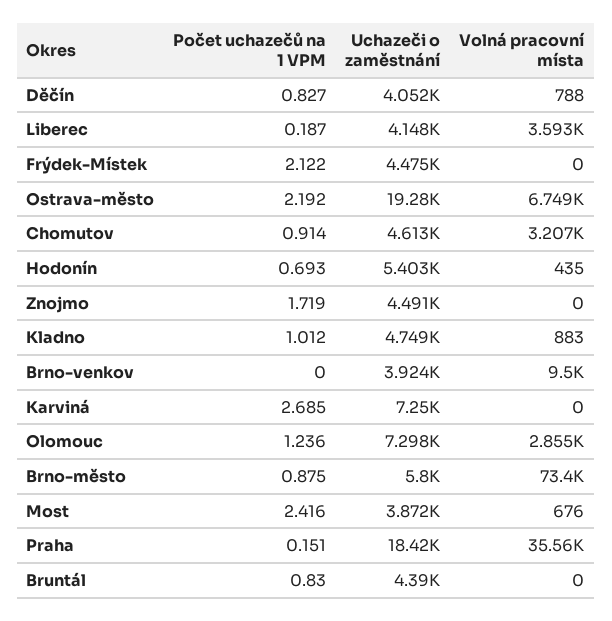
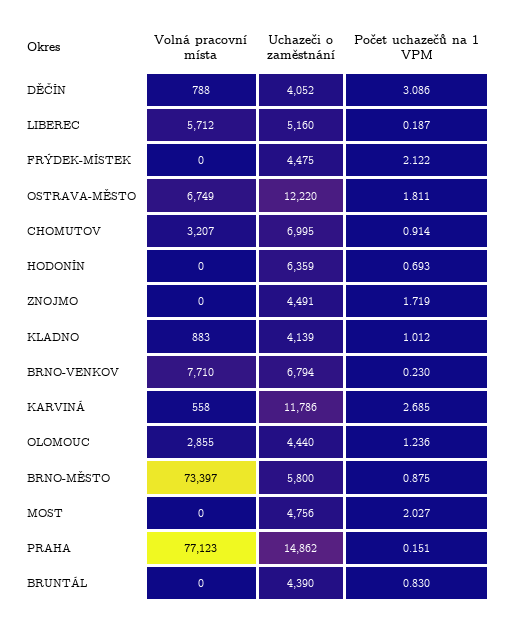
  {
    "Počet uchazečů na 1 VPM": {
-     "Děčín": 0.827,
+     "Děčín": 3.086,
      "Liberec": 0.187,
      "Frýdek-Místek": 2.122,
-     "Ostrava-město": 2.192,
+     "Ostrava-město": 1.811,
      "Chomutov": 0.914,
      "Hodonín": 0.693,
      "Znojmo": 1.719,
      "Kladno": 1.012,
-     "Brno-venkov": 0,
+     "Brno-venkov": 0.23,
      "Karviná": 2.685,
      "Olomouc": 1.236,
      "Brno-město": 0.875,
-     "Most": 2.416,
+     "Most": 2.027,
      "Praha": 0.151,
      "Bruntál": 0.83
    },
    "Uchazeči o zaměstnání": {
      "Děčín": 4052,
-     "Liberec": 4148,
+     "Liberec": 5160,
      "Frýdek-Místek": 4475,
-     "Ostrava-město": 19280,
+     "Ostrava-město": 12220,
-     "Chomutov": 4613,
+     "Chomutov": 6995,
-     "Hodonín": 5403,
+     "Hodonín": 6359,
      "Znojmo": 4491,
-     "Kladno": 4749,
+     "Kladno": 4139,
-     "Brno-venkov": 3924,
+     "Brno-venkov": 6794,
-     "Karviná": 7250,
+     "Karviná": 11786,
-     "Olomouc": 7298,
+     "Olomouc": 4440,
      "Brno-město": 5800,
-     "Most": 3872,
+     "Most": 4756,
-     "Praha": 18420,
+     "Praha": 14862,
      "Bruntál": 4390
    },
    "Volná pracovní místa": {
      "Děčín": 788,
-     "Liberec": 3593,
+     "Liberec": 5712,
      "Frýdek-Místek": 0,
      "Ostrava-město": 6749,
      "Chomutov": 3207,
-     "Hodonín": 435,
+     "Hodonín": 0,
      "Znojmo": 0,
      "Kladno": 883,
-     "Brno-venkov": 9500,
+     "Brno-venkov": 7710,
-     "Karviná": 0,
+     "Karviná": 558,
      "Olomouc": 2855,
      "Brno-město": 73397,
-     "Most": 676,
+     "Most": 0,
-     "Praha": 35560,
+     "Praha": 77123,
      "Bruntál": 0
    }
  }

